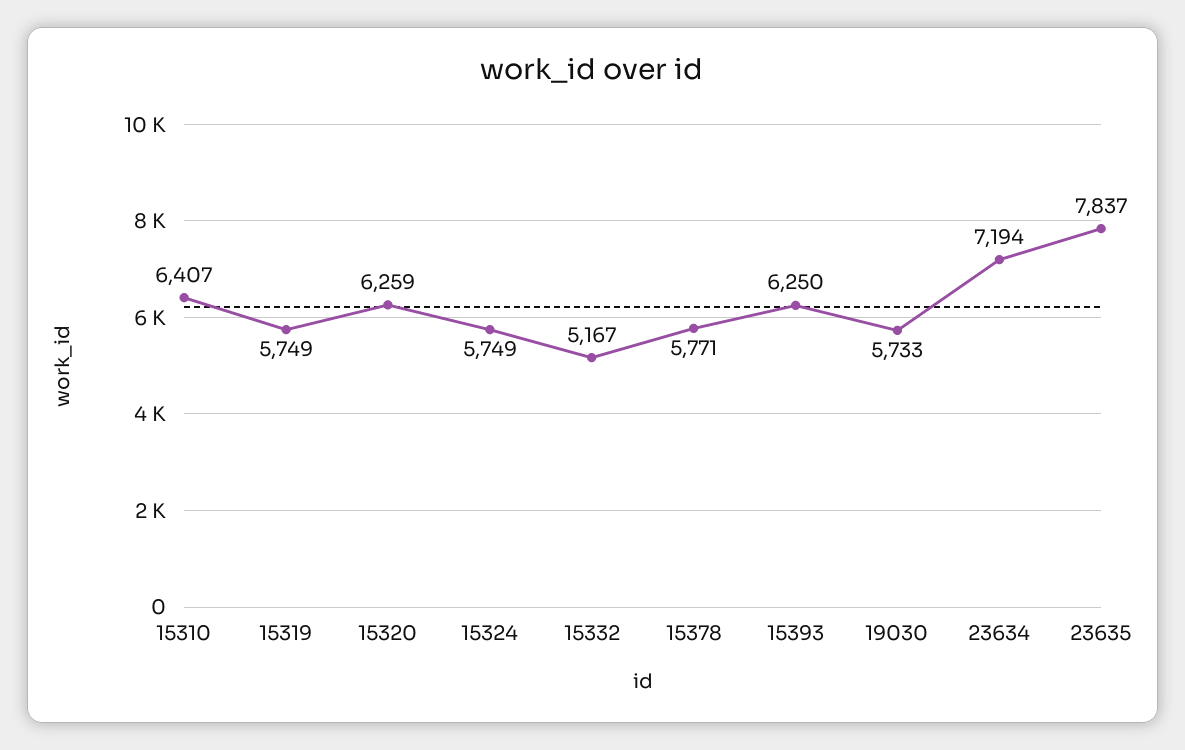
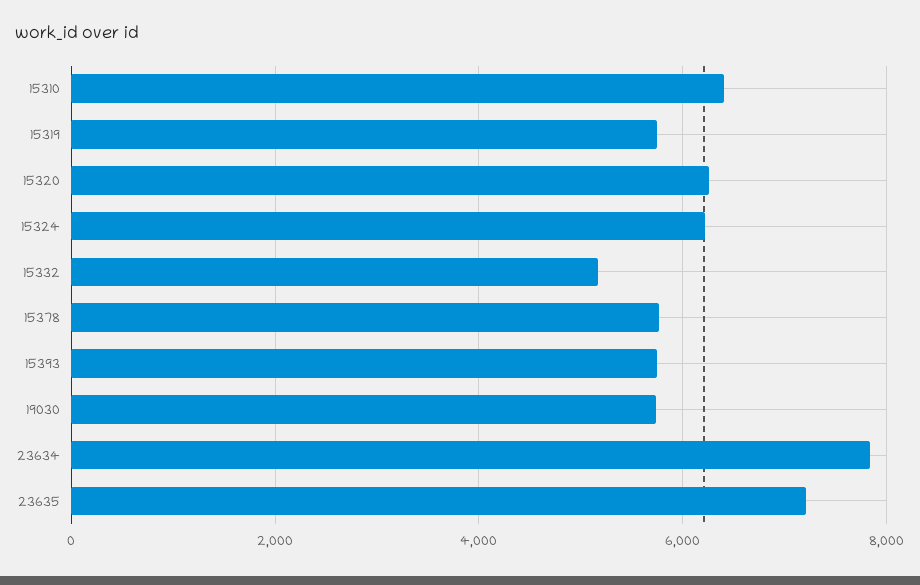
  {
    "15310": 6407,
    "15319": 5749,
    "15320": 6259,
-   "15324": 5749,
+   "15324": 6200,
    "15332": 5167,
    "15378": 5771,
-   "15393": 6250,
+   "15393": 5800,
    "19030": 5733,
-   "23634": 7194,
+   "23634": 7800,
-   "23635": 7837
+   "23635": 7200
  }

